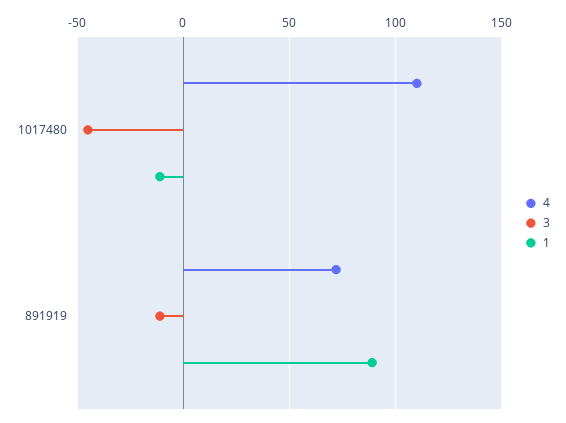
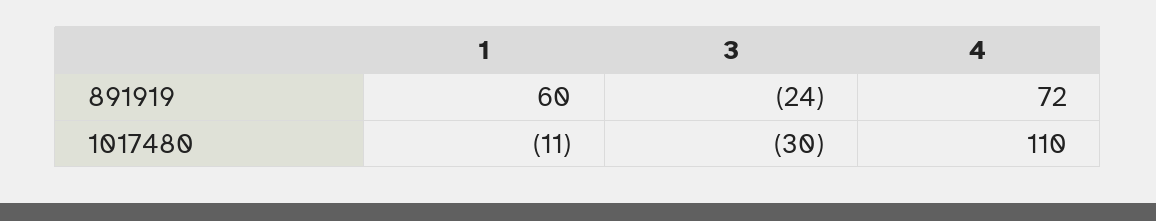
  {
    "4": {
      "1017480": 110,
      "891919": 72
    },
    "3": {
-     "1017480": -45,
+     "1017480": -30,
-     "891919": -10
+     "891919": -24
    },
    "1": {
      "1017480": -11,
-     "891919": 90
+     "891919": 60
    }
  }

